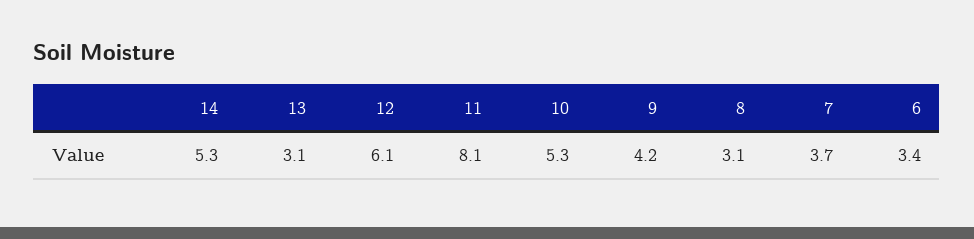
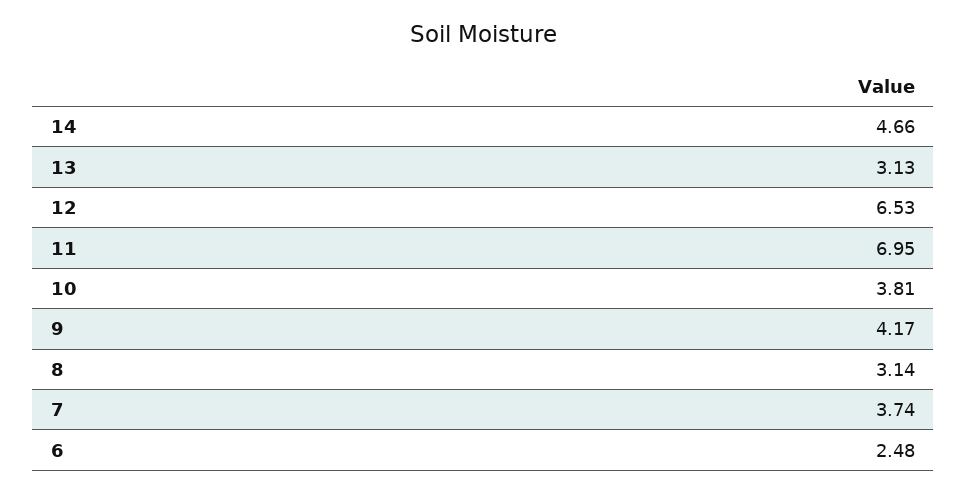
  {
-   "14": 5.3,
+   "14": 4.66,
    "13": 3.13,
-   "12": 6.1,
+   "12": 6.53,
-   "11": 8.1,
+   "11": 6.95,
-   "10": 5.3,
+   "10": 3.81,
    "9": 4.17,
    "8": 3.14,
    "7": 3.74,
-   "6": 3.4
+   "6": 2.48
  }

